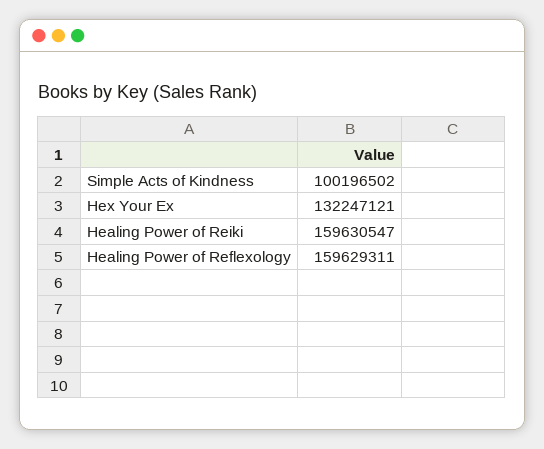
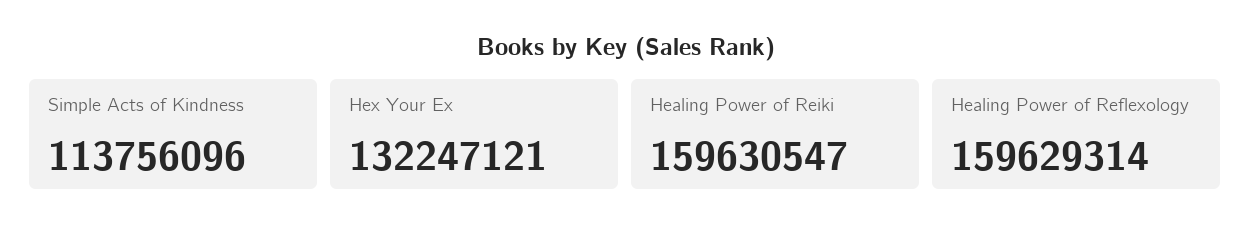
  {
-   "Simple Acts of Kindness": 100196502,
+   "Simple Acts of Kindness": 113756096,
    "Hex Your Ex": 132247121,
    "Healing Power of Reiki": 159630547,
-   "Healing Power of Reflexology": 159629311
+   "Healing Power of Reflexology": 159629314
  }

